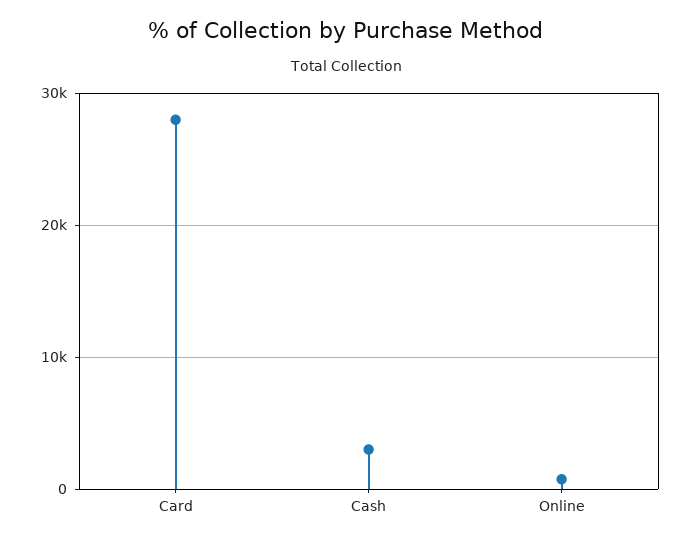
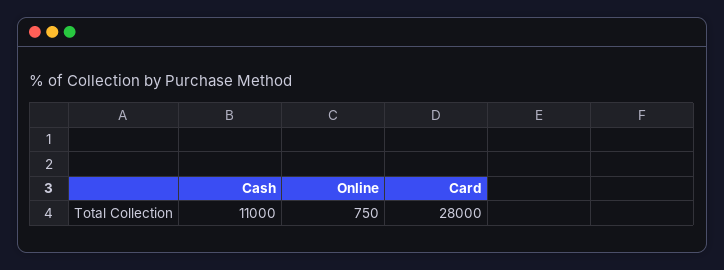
  {
    "Card": 28000,
-   "Cash": 3000,
+   "Cash": 11000,
    "Online": 750
  }

